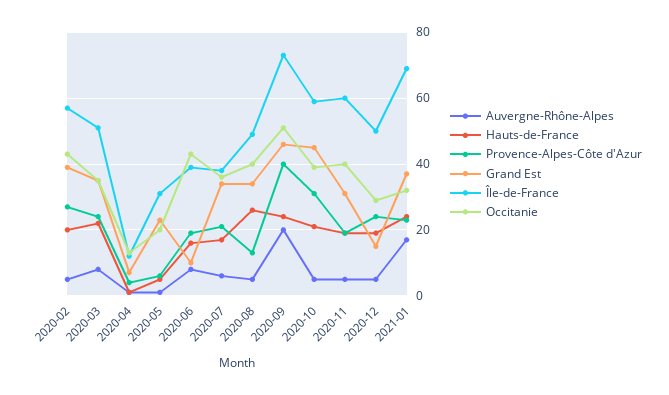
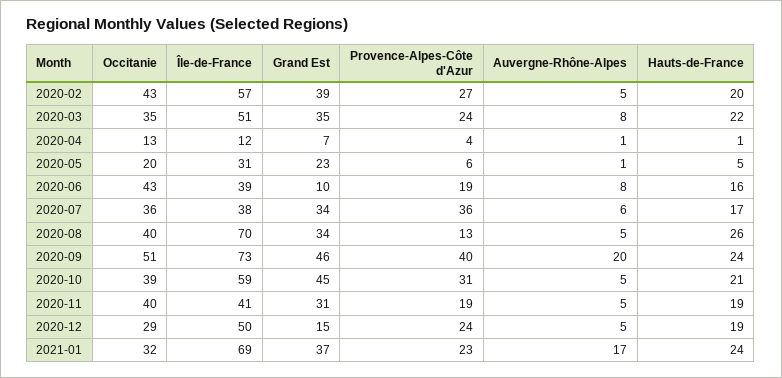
  {
    "Auvergne-Rhône-Alpes": {
      "2020-02": 5,
      "2020-03": 8,
      "2020-04": 1,
      "2020-05": 1,
      "2020-06": 8,
      "2020-07": 6,
      "2020-08": 5,
      "2020-09": 20,
      "2020-10": 5,
      "2020-11": 5,
      "2020-12": 5,
      "2021-01": 17
    },
    "Hauts-de-France": {
      "2020-02": 20,
      "2020-03": 22,
      "2020-04": 1,
      "2020-05": 5,
      "2020-06": 16,
      "2020-07": 17,
      "2020-08": 26,
      "2020-09": 24,
      "2020-10": 21,
      "2020-11": 19,
      "2020-12": 19,
      "2021-01": 24
    },
    "Provence-Alpes-Côte d'Azur": {
      "2020-02": 27,
      "2020-03": 24,
      "2020-04": 4,
      "2020-05": 6,
      "2020-06": 19,
-     "2020-07": 20,
+     "2020-07": 36,
      "2020-08": 13,
      "2020-09": 40,
      "2020-10": 31,
      "2020-11": 19,
      "2020-12": 24,
      "2021-01": 23
    },
    "Grand Est": {
      "2020-02": 39,
      "2020-03": 35,
      "2020-04": 7,
      "2020-05": 23,
      "2020-06": 10,
      "2020-07": 34,
      "2020-08": 34,
      "2020-09": 46,
      "2020-10": 45,
      "2020-11": 31,
      "2020-12": 15,
      "2021-01": 37
    },
    "Île-de-France": {
      "2020-02": 57,
      "2020-03": 51,
      "2020-04": 12,
      "2020-05": 31,
      "2020-06": 39,
      "2020-07": 38,
-     "2020-08": 50,
+     "2020-08": 70,
      "2020-09": 73,
      "2020-10": 59,
-     "2020-11": 60,
+     "2020-11": 41,
      "2020-12": 50,
      "2021-01": 69
    },
    "Occitanie": {
      "2020-02": 43,
      "2020-03": 35,
      "2020-04": 13,
      "2020-05": 20,
      "2020-06": 43,
      "2020-07": 36,
      "2020-08": 40,
      "2020-09": 51,
      "2020-10": 39,
      "2020-11": 40,
      "2020-12": 29,
      "2021-01": 32
    }
  }

